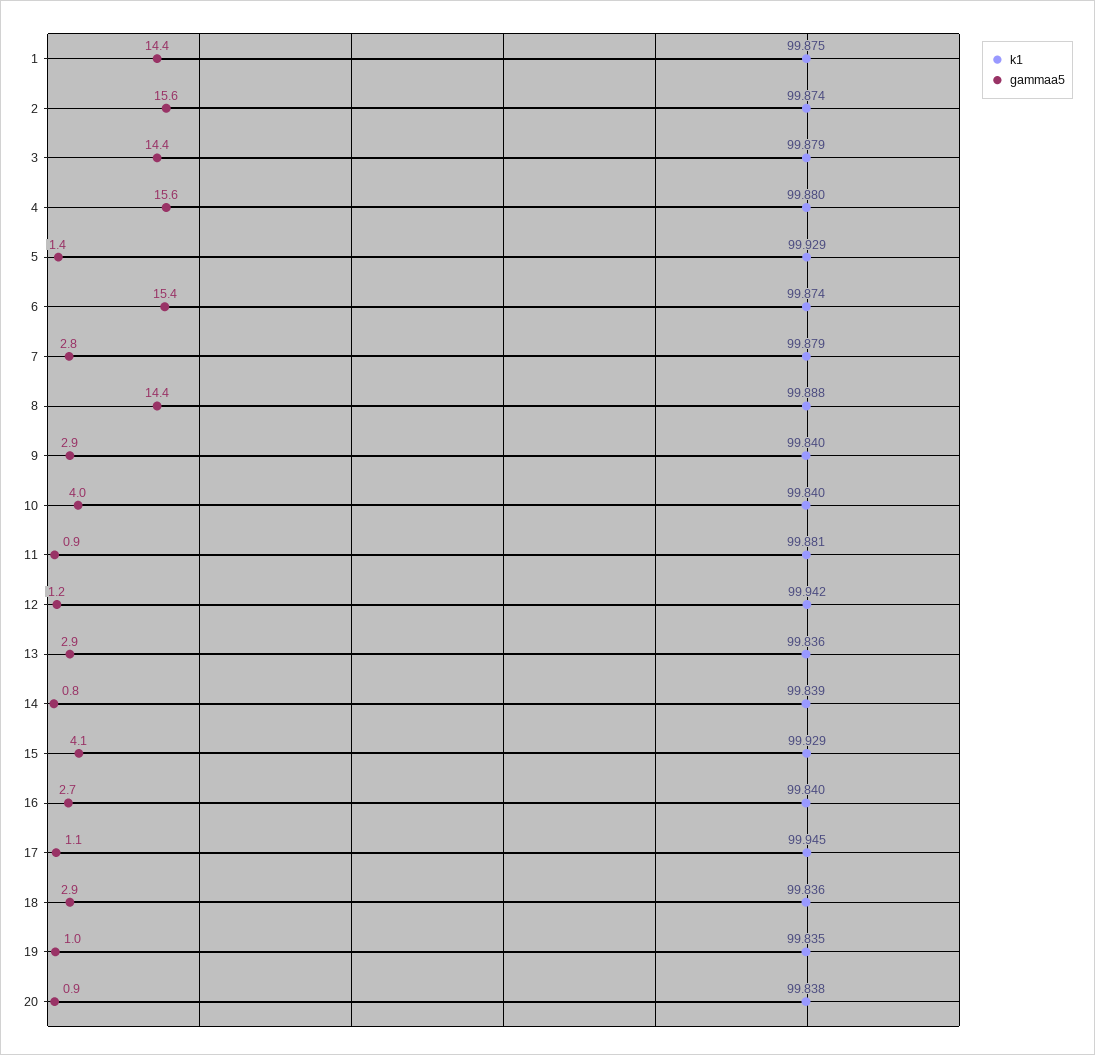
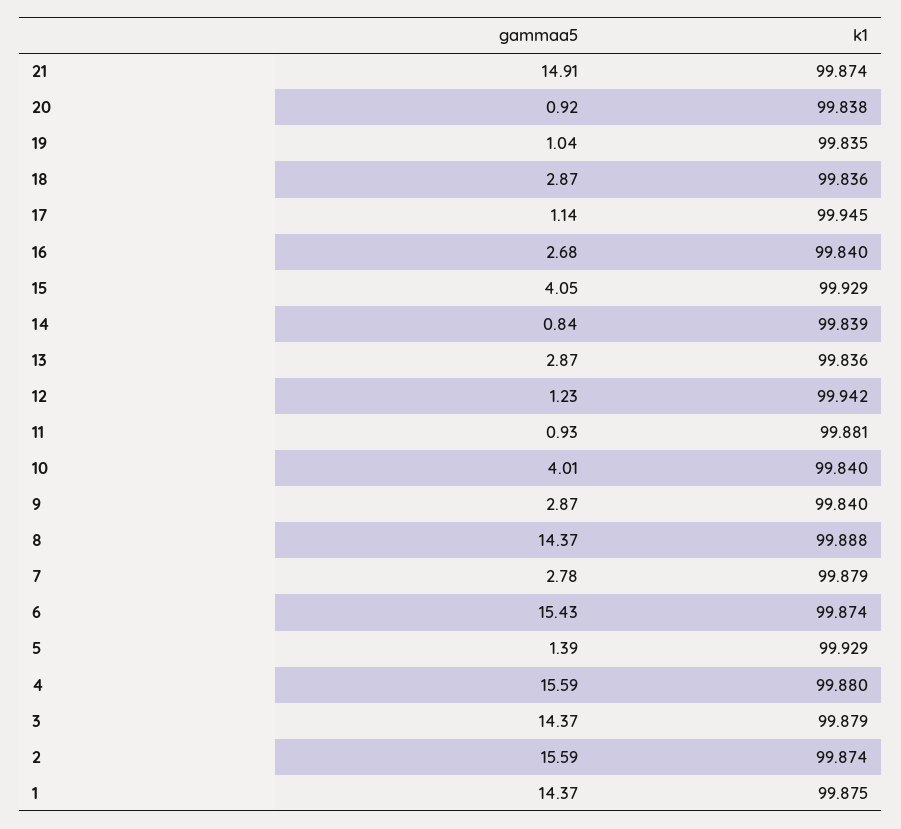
  {
    "k1": {
      "1": 99.875,
      "2": 99.874,
      "3": 99.879,
      "4": 99.88,
      "5": 99.929,
      "6": 99.874,
      "7": 99.879,
      "8": 99.888,
      "9": 99.84,
      "10": 99.84,
      "11": 99.881,
      "12": 99.942,
      "13": 99.836,
      "14": 99.839,
      "15": 99.929,
      "16": 99.84,
      "17": 99.945,
      "18": 99.836,
      "19": 99.835,
-     "20": 99.838
+     "20": 99.838,
+     "21": 99.874
    },
    "gammaa5": {
      "1": 14.37,
      "2": 15.59,
      "3": 14.37,
      "4": 15.59,
      "5": 1.39,
      "6": 15.43,
      "7": 2.78,
      "8": 14.37,
      "9": 2.87,
      "10": 4.01,
      "11": 0.93,
      "12": 1.23,
      "13": 2.87,
      "14": 0.84,
      "15": 4.05,
      "16": 2.68,
      "17": 1.14,
      "18": 2.87,
      "19": 1.04,
-     "20": 0.92
+     "20": 0.92,
+     "21": 14.91
    }
  }

